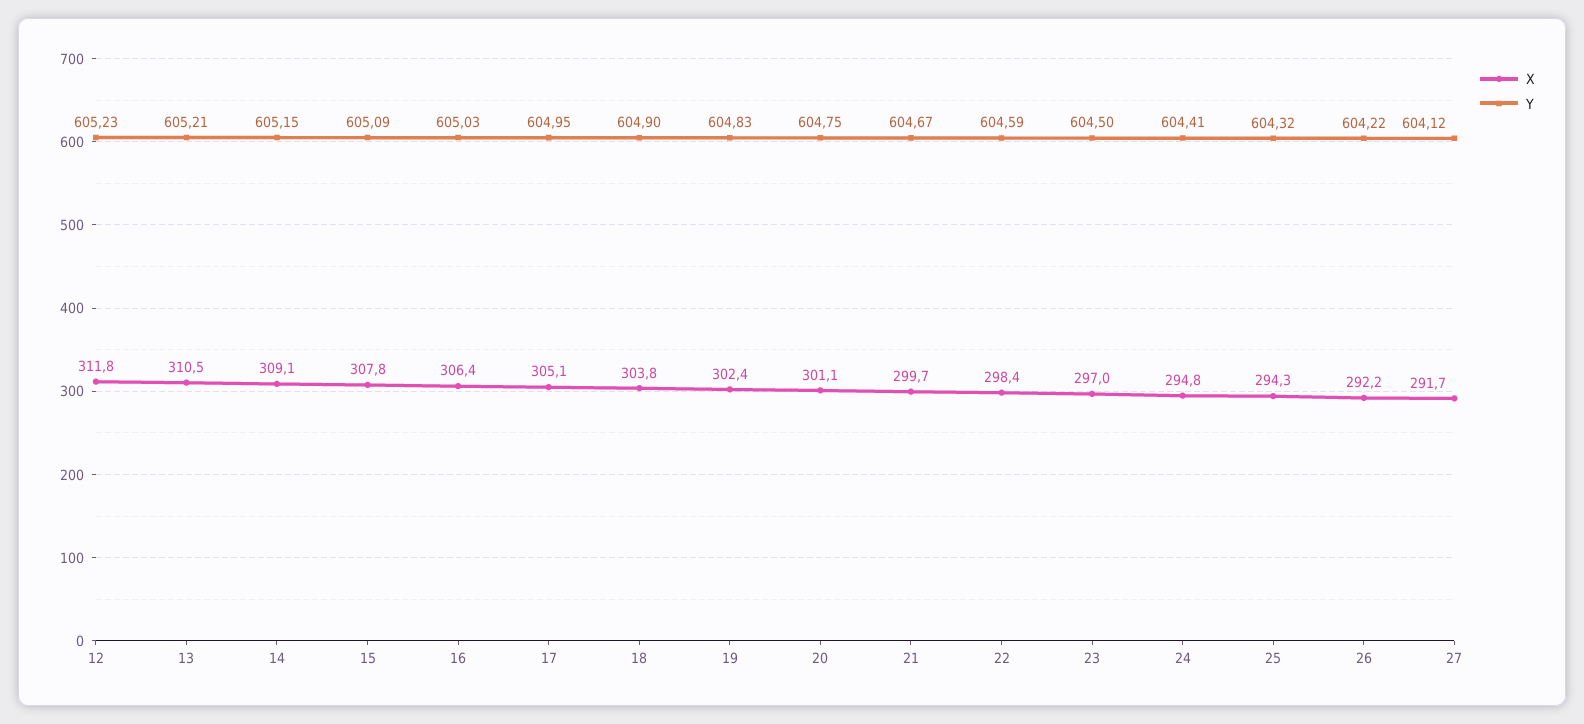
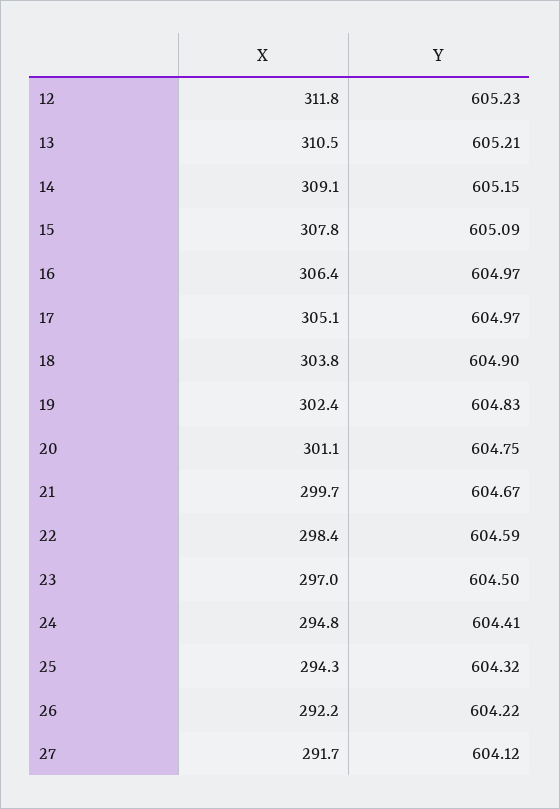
  {
    "X": {
      "12": 311.8,
      "13": 310.5,
      "14": 309.1,
      "15": 307.8,
      "16": 306.4,
      "17": 305.1,
      "18": 303.8,
      "19": 302.4,
      "20": 301.1,
      "21": 299.7,
      "22": 298.4,
      "23": 297,
      "24": 294.8,
      "25": 294.3,
      "26": 292.2,
      "27": 291.7
    },
    "Y": {
      "12": 605.23,
      "13": 605.21,
      "14": 605.15,
      "15": 605.09,
-     "16": 605.03,
+     "16": 604.97,
-     "17": 604.95,
+     "17": 604.97,
      "18": 604.9,
      "19": 604.83,
      "20": 604.75,
      "21": 604.67,
      "22": 604.59,
      "23": 604.5,
      "24": 604.41,
      "25": 604.32,
      "26": 604.22,
      "27": 604.12
    }
  }

